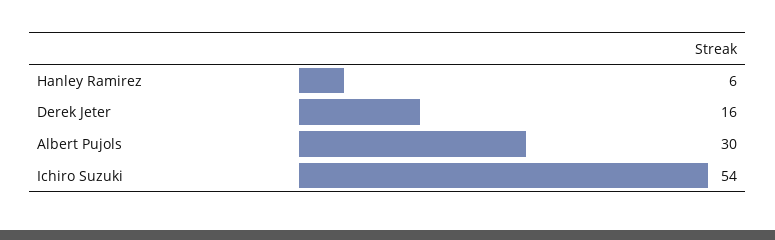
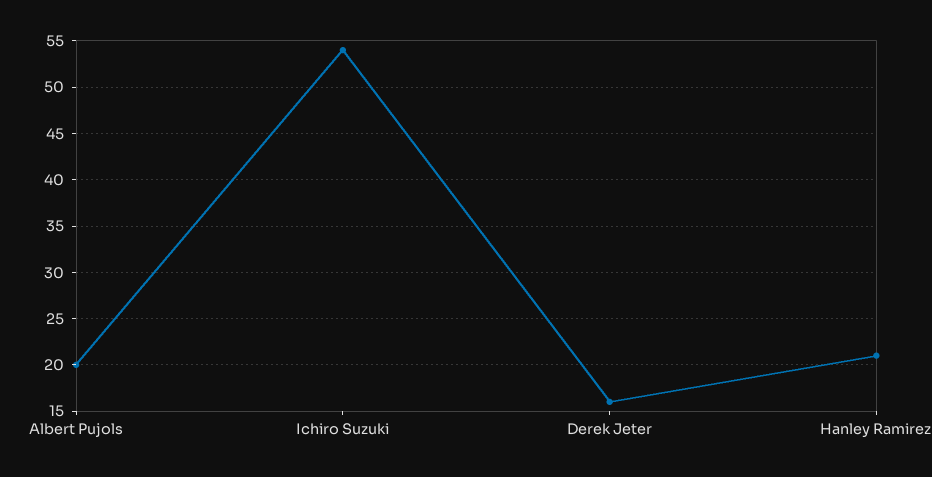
  {
-   "Hanley Ramirez": 6,
+   "Hanley Ramirez": 21,
    "Derek Jeter": 16,
-   "Albert Pujols": 30,
+   "Albert Pujols": 20,
    "Ichiro Suzuki": 54
  }

